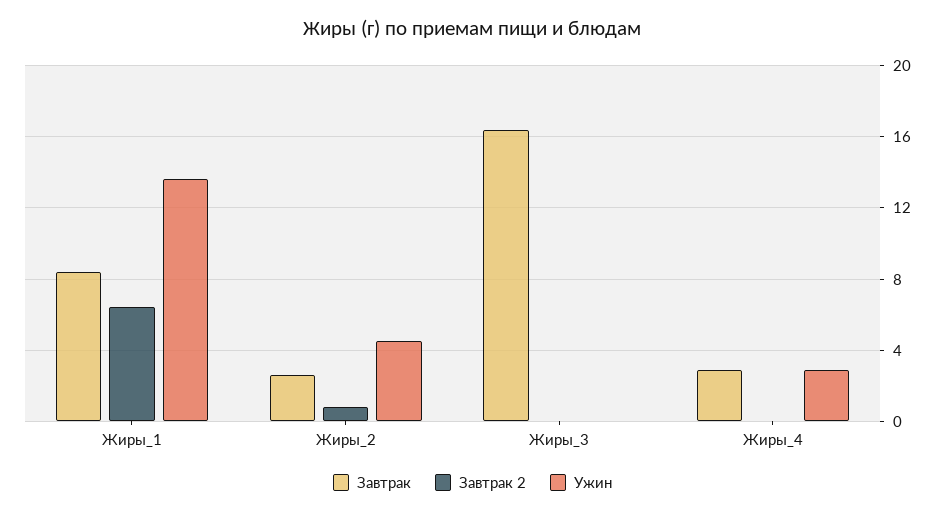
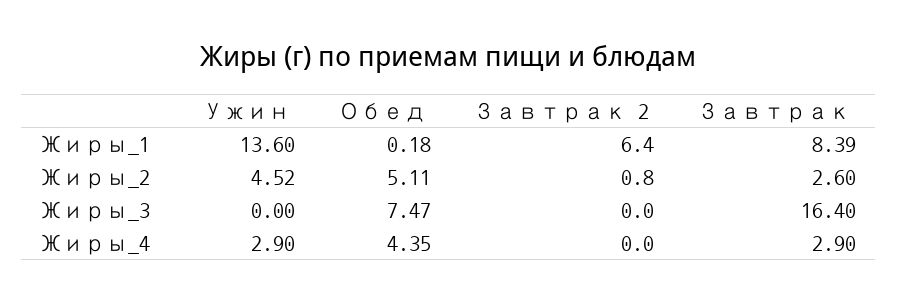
  {
    "Завтрак": {
      "Жиры_1": 8.39,
      "Жиры_2": 2.6,
      "Жиры_3": 16.4,
      "Жиры_4": 2.9
    },
    "Завтрак 2": {
      "Жиры_1": 6.4,
      "Жиры_2": 0.8,
      "Жиры_3": 0,
      "Жиры_4": 0
    },
    "Ужин": {
      "Жиры_1": 13.6,
      "Жиры_2": 4.52,
      "Жиры_3": 0,
      "Жиры_4": 2.9
-   }
+   },
+   "Обед": {
+     "Жиры_1": 0.18,
+     "Жиры_2": 5.11,
+     "Жиры_3": 7.47,
+     "Жиры_4": 4.35
+   }
  }

